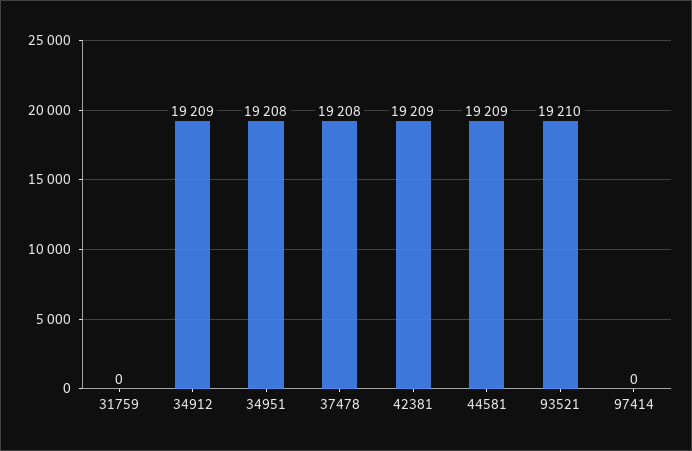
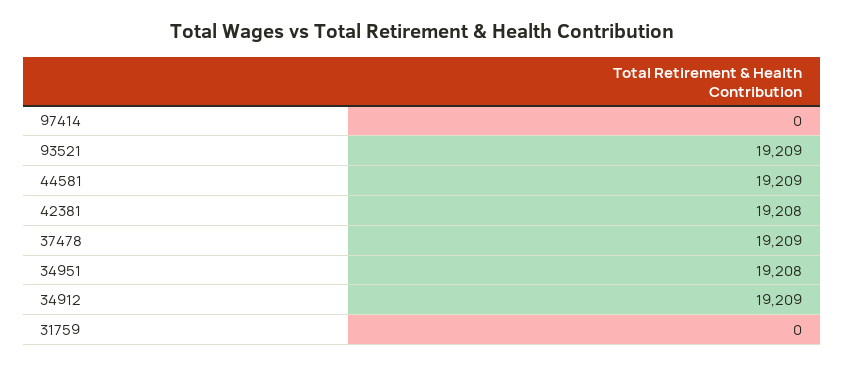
  {
    "31759": 0,
    "34912": 19209,
    "34951": 19208,
-   "37478": 19208,
+   "37478": 19209,
-   "42381": 19209,
+   "42381": 19208,
    "44581": 19209,
-   "93521": 19210,
+   "93521": 19209,
    "97414": 0
  }

